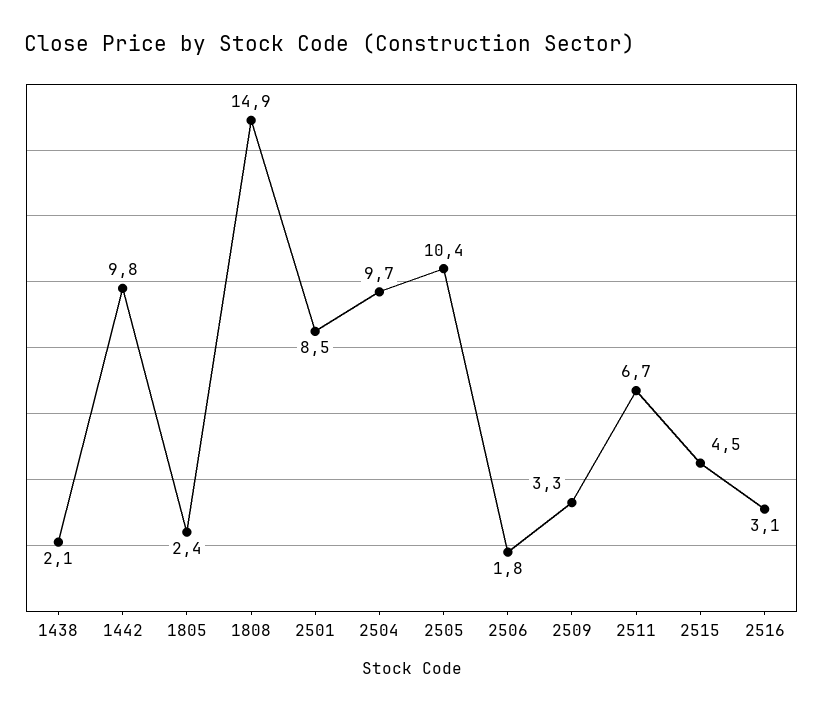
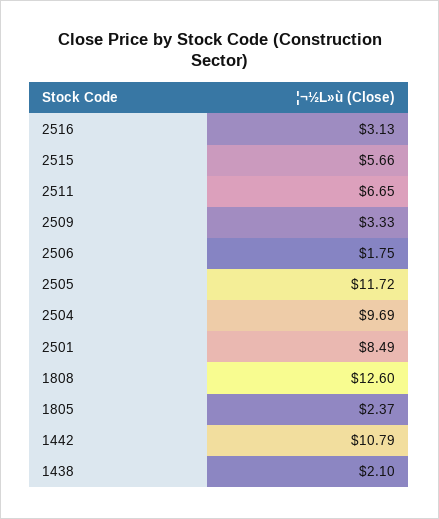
  {
    "1438": 2.1,
-   "1442": 9.8,
+   "1442": 10.79,
    "1805": 2.37,
-   "1808": 14.9,
+   "1808": 12.6,
    "2501": 8.49,
    "2504": 9.69,
-   "2505": 10.4,
+   "2505": 11.72,
    "2506": 1.75,
    "2509": 3.33,
    "2511": 6.65,
-   "2515": 4.5,
+   "2515": 5.66,
    "2516": 3.13
  }

